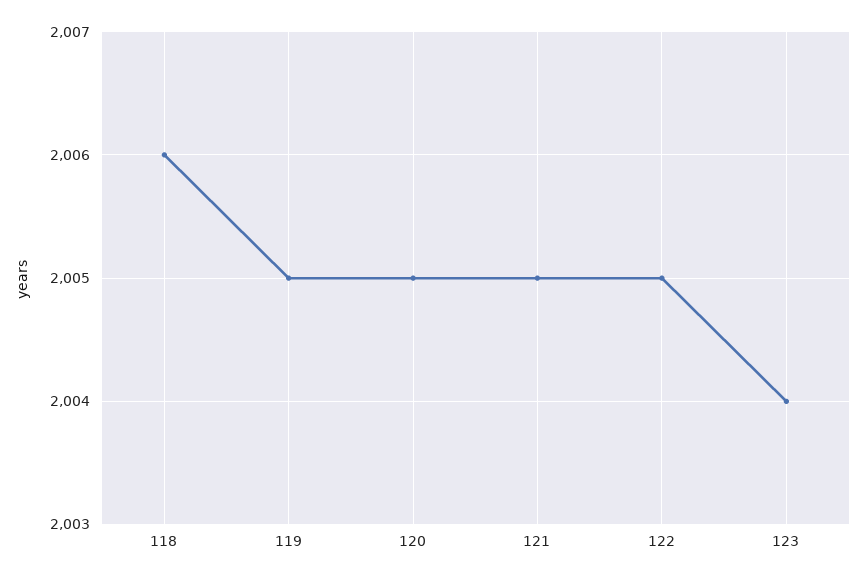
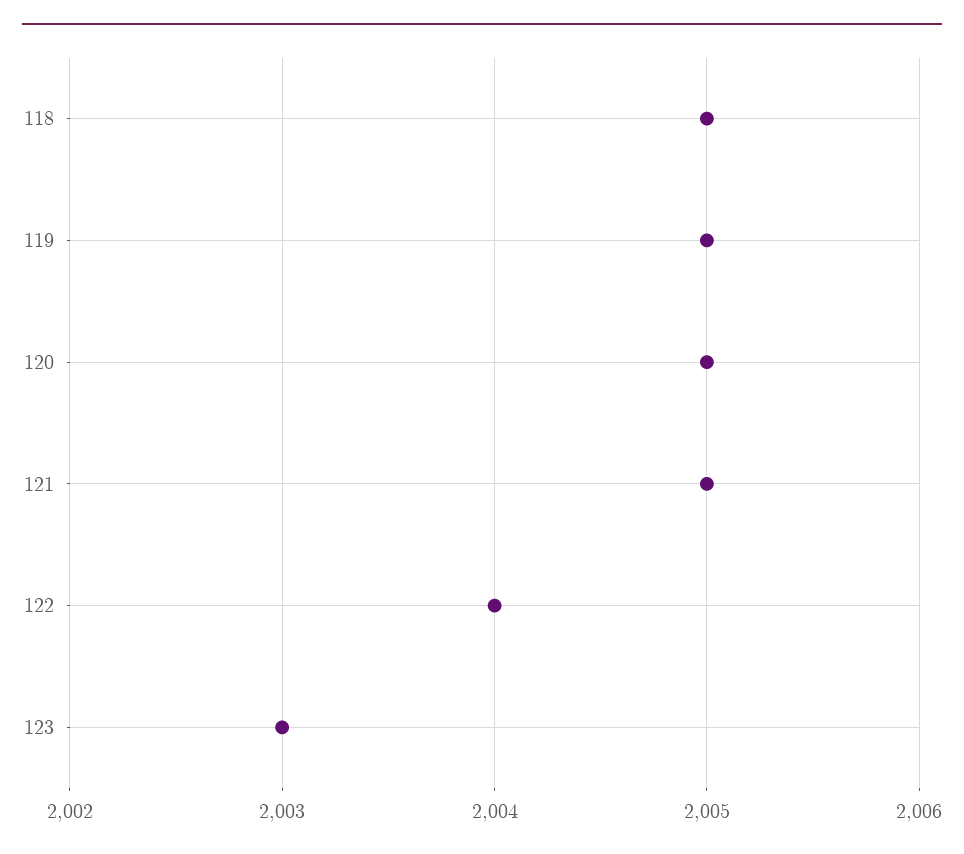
  {
-   "118": 2006,
+   "118": 2005,
    "119": 2005,
    "120": 2005,
    "121": 2005,
-   "122": 2005,
+   "122": 2004,
-   "123": 2004
+   "123": 2003
  }

